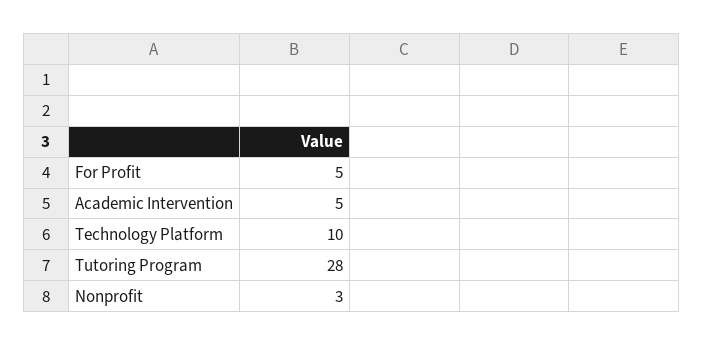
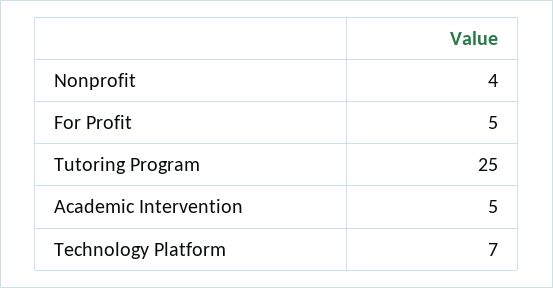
  {
    "For Profit": 5,
    "Academic Intervention": 5,
-   "Technology Platform": 10,
+   "Technology Platform": 7,
-   "Tutoring Program": 28,
+   "Tutoring Program": 25,
-   "Nonprofit": 3
+   "Nonprofit": 4
  }

